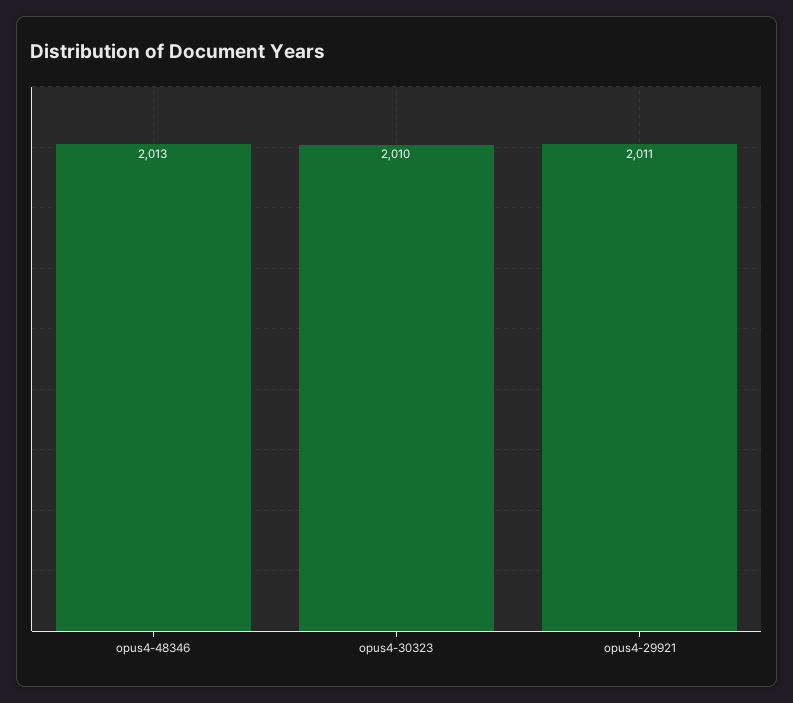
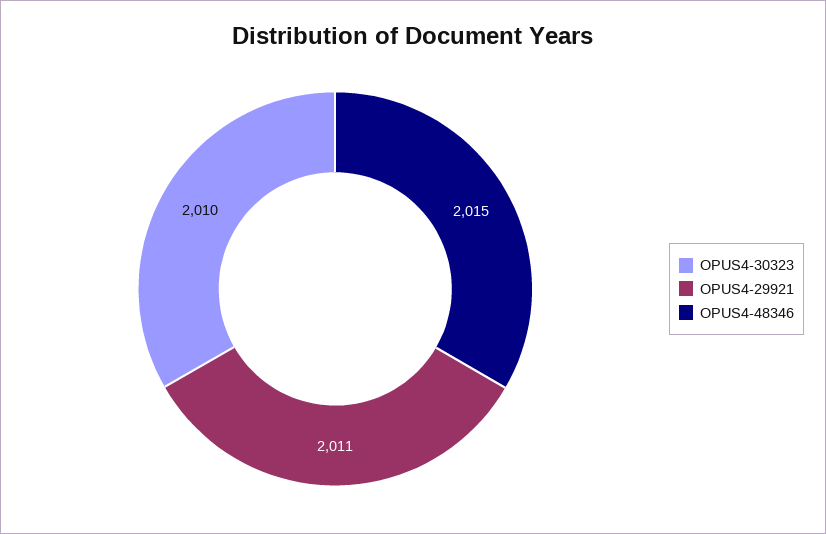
  {
-   "opus4-48346": 2013,
+   "opus4-48346": 2015,
    "opus4-30323": 2010,
    "opus4-29921": 2011
  }

